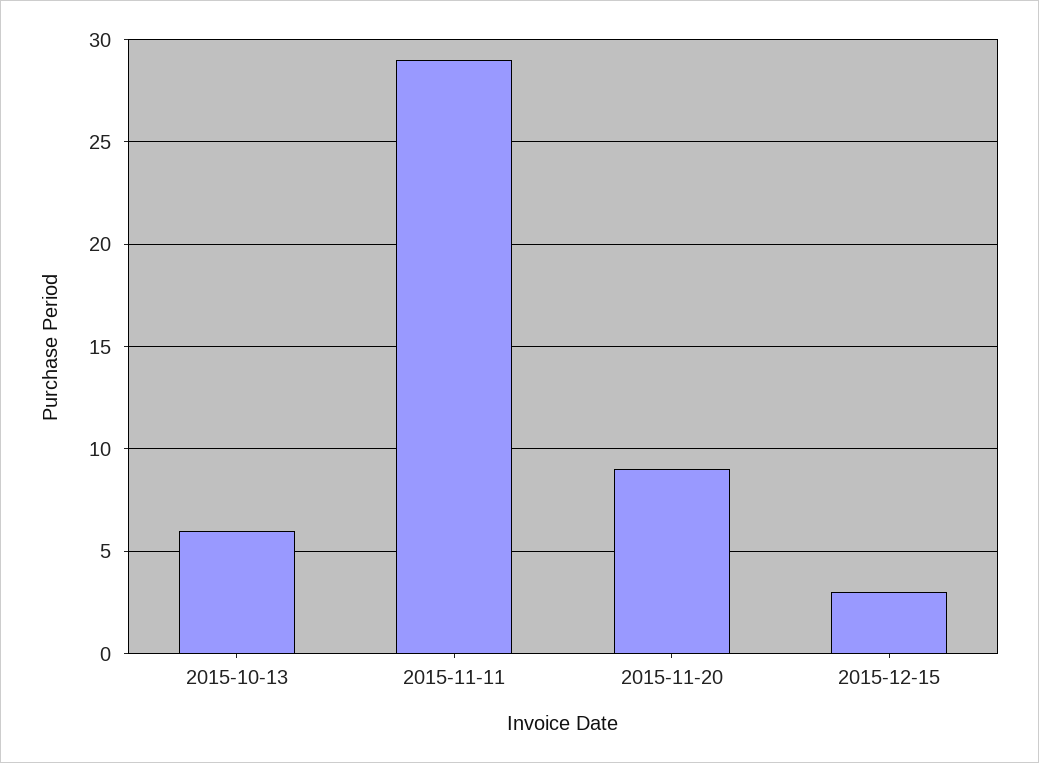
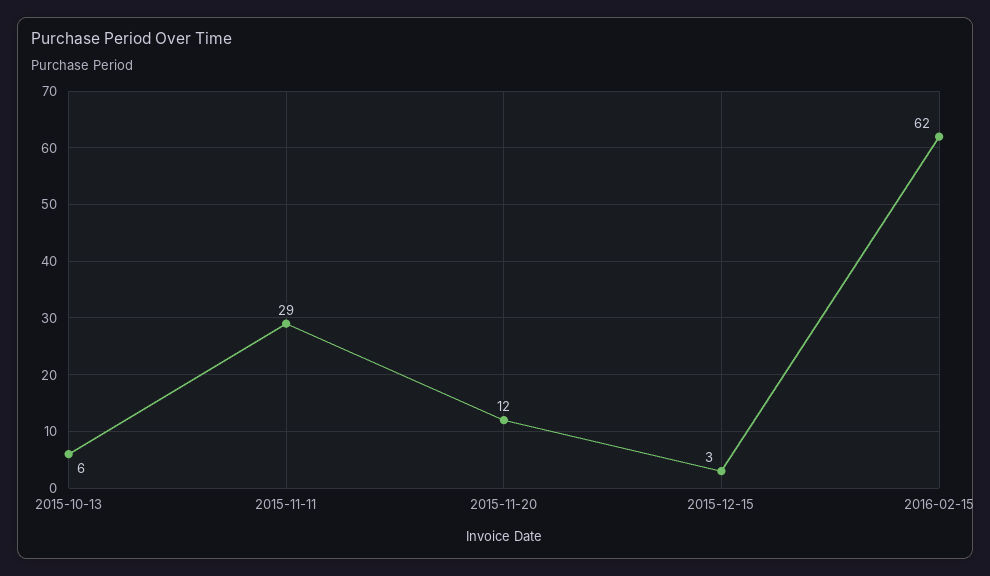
  {
    "2015-10-13": 6,
    "2015-11-11": 29,
-   "2015-11-20": 9,
+   "2015-11-20": 12,
-   "2015-12-15": 3
+   "2015-12-15": 3,
+   "2016-02-15": 62
  }

